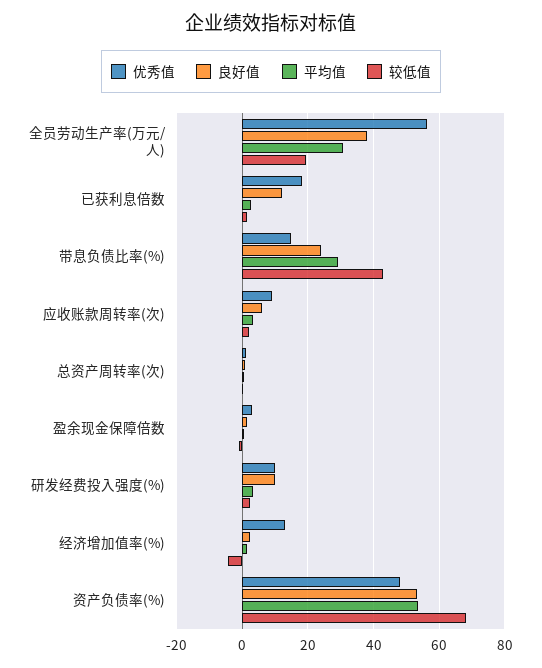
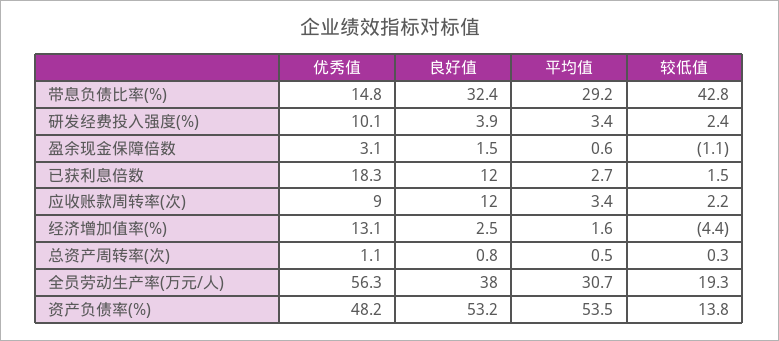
  {
    "优秀值": {
      "全员劳动生产率(万元/人)": 56.3,
      "已获利息倍数": 18.3,
      "带息负债比率(%)": 14.8,
      "应收账款周转率(次)": 9,
      "总资产周转率(次)": 1.1,
      "盈余现金保障倍数": 3.1,
      "研发经费投入强度(%)": 10.1,
      "经济增加值率(%)": 13.1,
      "资产负债率(%)": 48.2
    },
    "良好值": {
      "全员劳动生产率(万元/人)": 38,
      "已获利息倍数": 12,
-     "带息负债比率(%)": 24,
+     "带息负债比率(%)": 32.4,
-     "应收账款周转率(次)": 6,
+     "应收账款周转率(次)": 12,
      "总资产周转率(次)": 0.8,
      "盈余现金保障倍数": 1.5,
-     "研发经费投入强度(%)": 10,
+     "研发经费投入强度(%)": 3.9,
      "经济增加值率(%)": 2.5,
      "资产负债率(%)": 53.2
    },
    "平均值": {
      "全员劳动生产率(万元/人)": 30.7,
      "已获利息倍数": 2.7,
      "带息负债比率(%)": 29.2,
      "应收账款周转率(次)": 3.4,
      "总资产周转率(次)": 0.5,
      "盈余现金保障倍数": 0.6,
      "研发经费投入强度(%)": 3.4,
      "经济增加值率(%)": 1.6,
      "资产负债率(%)": 53.5
    },
    "较低值": {
      "全员劳动生产率(万元/人)": 19.3,
      "已获利息倍数": 1.5,
      "带息负债比率(%)": 42.8,
      "应收账款周转率(次)": 2.2,
      "总资产周转率(次)": 0.3,
      "盈余现金保障倍数": -1.1,
      "研发经费投入强度(%)": 2.4,
      "经济增加值率(%)": -4.4,
-     "资产负债率(%)": 68
+     "资产负债率(%)": 13.8
    }
  }

